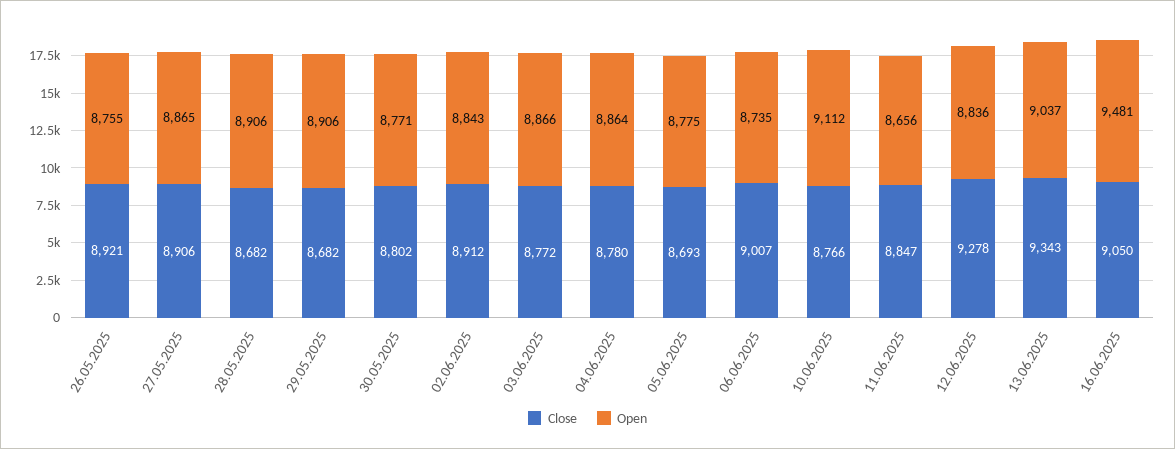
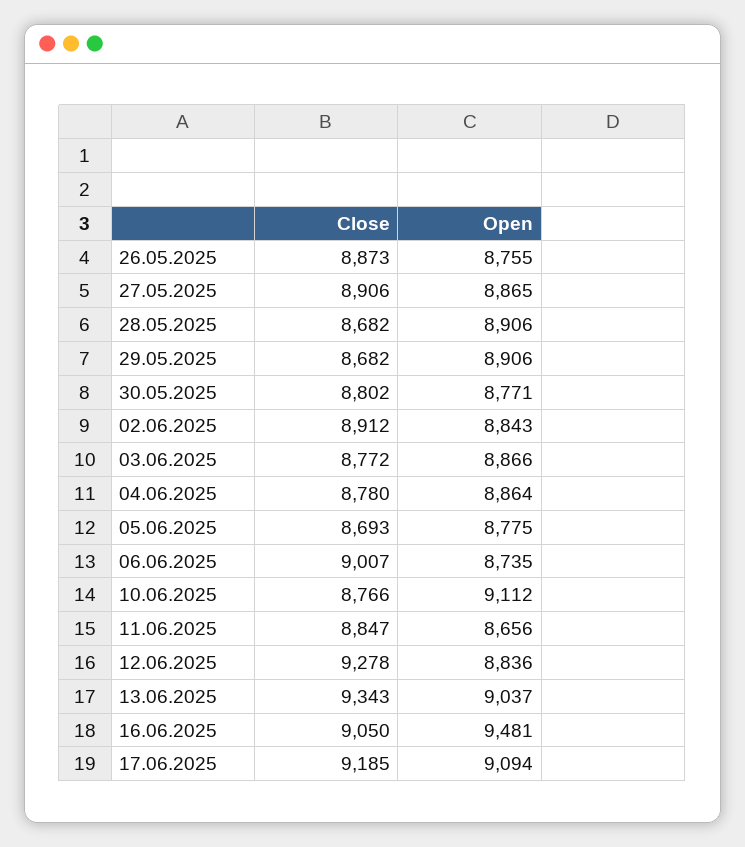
  {
    "Close": {
-     "26.05.2025": 8921,
+     "26.05.2025": 8873,
      "27.05.2025": 8906,
      "28.05.2025": 8682,
      "29.05.2025": 8682,
      "30.05.2025": 8802,
      "02.06.2025": 8912,
      "03.06.2025": 8772,
      "04.06.2025": 8780,
      "05.06.2025": 8693,
      "06.06.2025": 9007,
      "10.06.2025": 8766,
      "11.06.2025": 8847,
      "12.06.2025": 9278,
      "13.06.2025": 9343,
-     "16.06.2025": 9050
+     "16.06.2025": 9050,
+     "17.06.2025": 9185
    },
    "Open": {
      "26.05.2025": 8755,
      "27.05.2025": 8865,
      "28.05.2025": 8906,
      "29.05.2025": 8906,
      "30.05.2025": 8771,
      "02.06.2025": 8843,
      "03.06.2025": 8866,
      "04.06.2025": 8864,
      "05.06.2025": 8775,
      "06.06.2025": 8735,
      "10.06.2025": 9112,
      "11.06.2025": 8656,
      "12.06.2025": 8836,
      "13.06.2025": 9037,
-     "16.06.2025": 9481
+     "16.06.2025": 9481,
+     "17.06.2025": 9094
    }
  }

